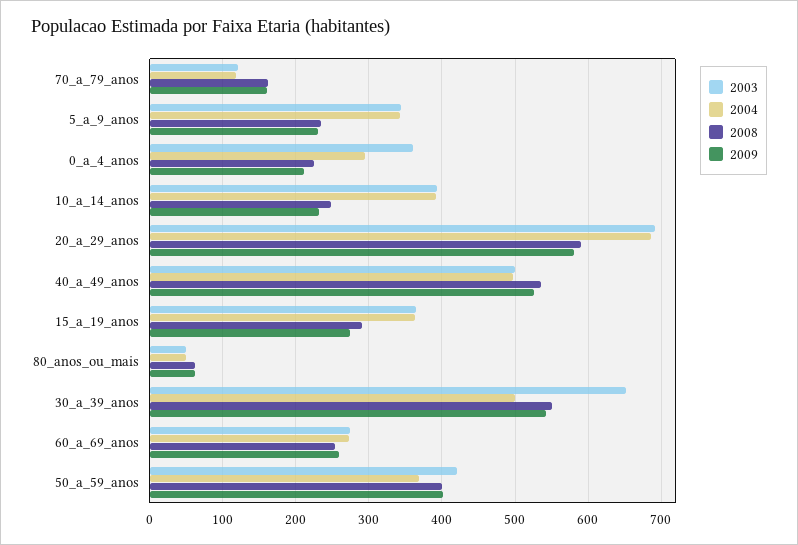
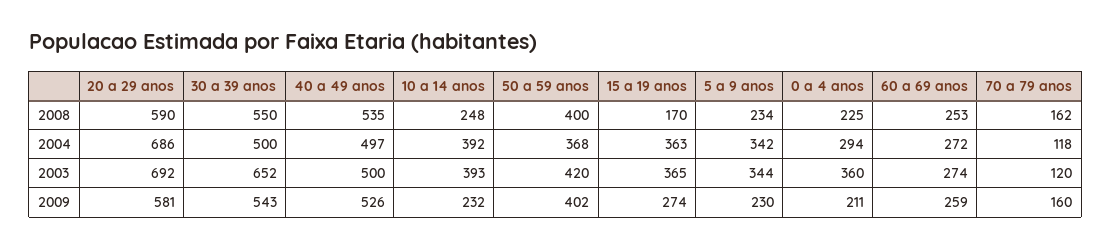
  {
    "2003": {
      "70_a_79_anos": 120,
      "5_a_9_anos": 344,
      "0_a_4_anos": 360,
      "10_a_14_anos": 393,
      "20_a_29_anos": 692,
      "40_a_49_anos": 500,
      "15_a_19_anos": 365,
-     "80_anos_ou_mais": 50,
      "30_a_39_anos": 652,
      "60_a_69_anos": 274,
      "50_a_59_anos": 420
    },
    "2004": {
      "70_a_79_anos": 118,
      "5_a_9_anos": 342,
      "0_a_4_anos": 294,
      "10_a_14_anos": 392,
      "20_a_29_anos": 686,
      "40_a_49_anos": 497,
      "15_a_19_anos": 363,
-     "80_anos_ou_mais": 50,
      "30_a_39_anos": 500,
      "60_a_69_anos": 272,
      "50_a_59_anos": 368
    },
    "2008": {
      "70_a_79_anos": 162,
      "5_a_9_anos": 234,
      "0_a_4_anos": 225,
      "10_a_14_anos": 248,
      "20_a_29_anos": 590,
      "40_a_49_anos": 535,
-     "15_a_19_anos": 290,
+     "15_a_19_anos": 170,
-     "80_anos_ou_mais": 60,
      "30_a_39_anos": 550,
      "60_a_69_anos": 253,
      "50_a_59_anos": 400
    },
    "2009": {
      "70_a_79_anos": 160,
      "5_a_9_anos": 230,
      "0_a_4_anos": 211,
      "10_a_14_anos": 232,
      "20_a_29_anos": 581,
      "40_a_49_anos": 526,
      "15_a_19_anos": 274,
-     "80_anos_ou_mais": 60,
      "30_a_39_anos": 543,
      "60_a_69_anos": 259,
      "50_a_59_anos": 402
    }
  }

